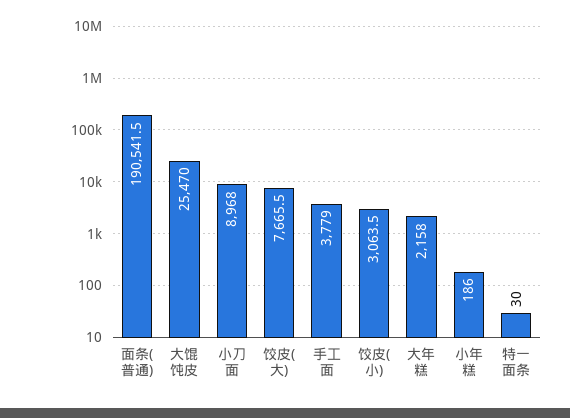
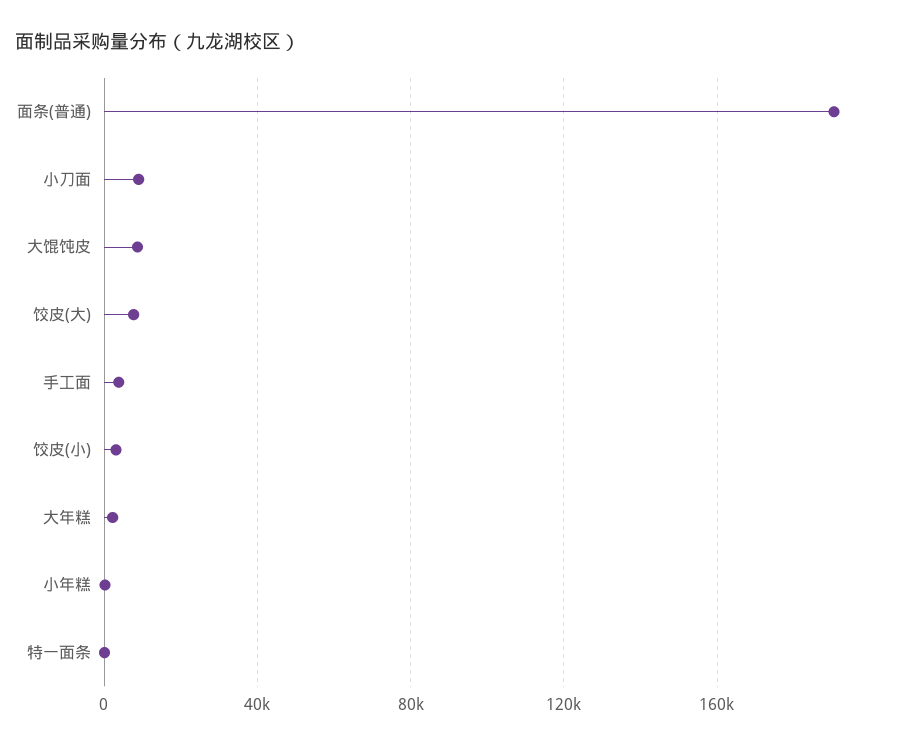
  {
    "面条(普通)": 190541.5,
-   "大馄饨皮": 25470,
+   "大馄饨皮": 10000,
    "小刀面": 8968,
    "饺皮(大)": 7665.5,
    "手工面": 3779,
    "饺皮(小)": 3063.5,
    "大年糕": 2158,
    "小年糕": 186,
    "特一面条": 30
  }

